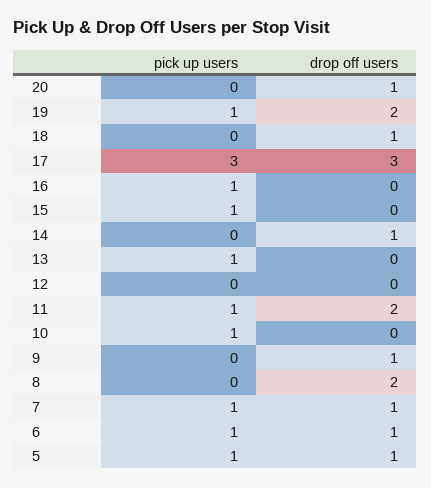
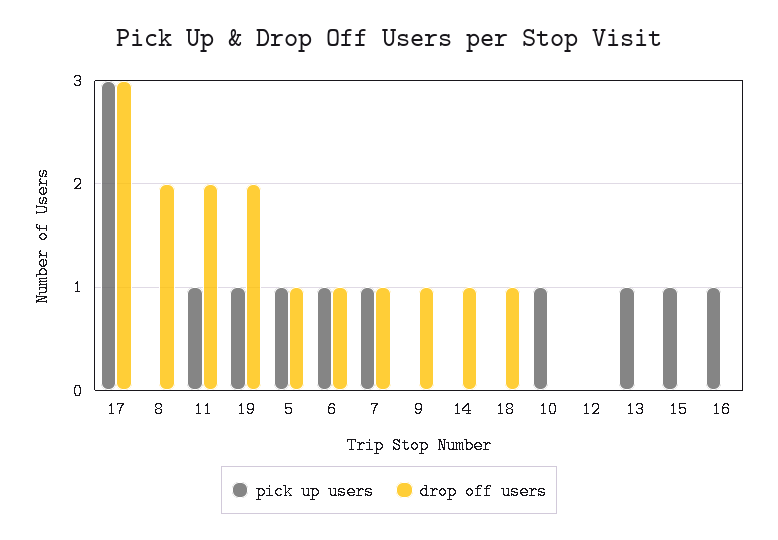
  {
    "pick up users": {
-     "20": 0,
      "19": 1,
      "18": 0,
      "17": 3,
      "16": 1,
      "15": 1,
      "14": 0,
      "13": 1,
      "12": 0,
      "11": 1,
      "10": 1,
      "9": 0,
      "8": 0,
      "7": 1,
      "6": 1,
      "5": 1
    },
    "drop off users": {
-     "20": 1,
      "19": 2,
      "18": 1,
      "17": 3,
      "16": 0,
      "15": 0,
      "14": 1,
      "13": 0,
      "12": 0,
      "11": 2,
      "10": 0,
      "9": 1,
      "8": 2,
      "7": 1,
      "6": 1,
      "5": 1
    }
  }

